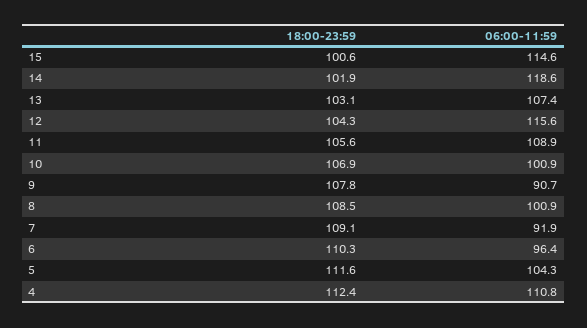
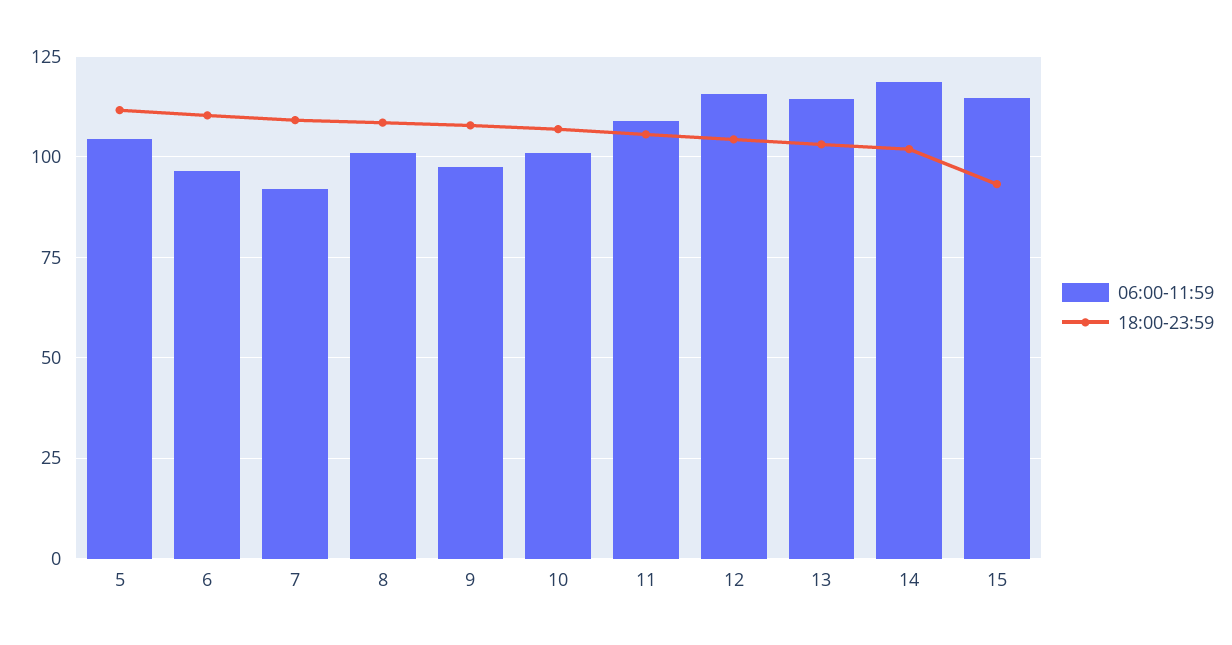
  {
    "18:00-23:59": {
-     "15": 100.6,
+     "15": 92.5,
      "14": 101.9,
      "13": 103.1,
      "12": 104.3,
      "11": 105.6,
      "10": 106.9,
      "9": 107.8,
      "8": 108.5,
      "7": 109.1,
      "6": 110.3,
-     "5": 111.6,
+     "5": 111.6
-     "4": 112.4
    },
    "06:00-11:59": {
      "15": 114.6,
      "14": 118.6,
-     "13": 107.4,
+     "13": 115,
      "12": 115.6,
      "11": 108.9,
      "10": 100.9,
-     "9": 90.7,
+     "9": 97.5,
      "8": 100.9,
      "7": 91.9,
      "6": 96.4,
-     "5": 104.3,
+     "5": 104.3
-     "4": 110.8
    }
  }

